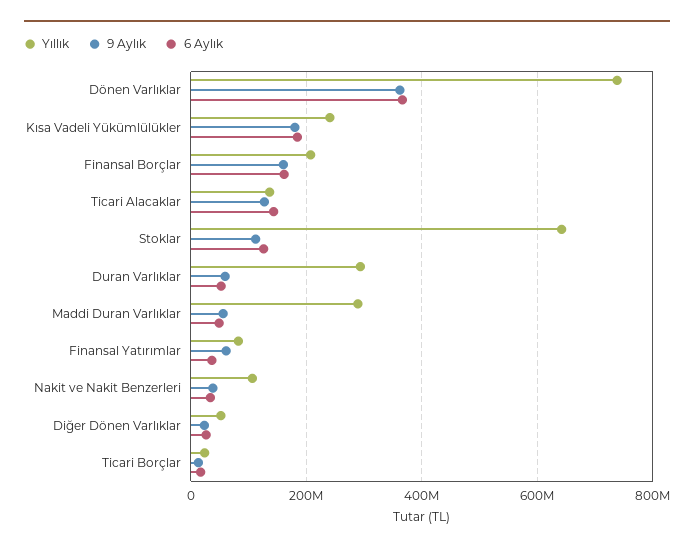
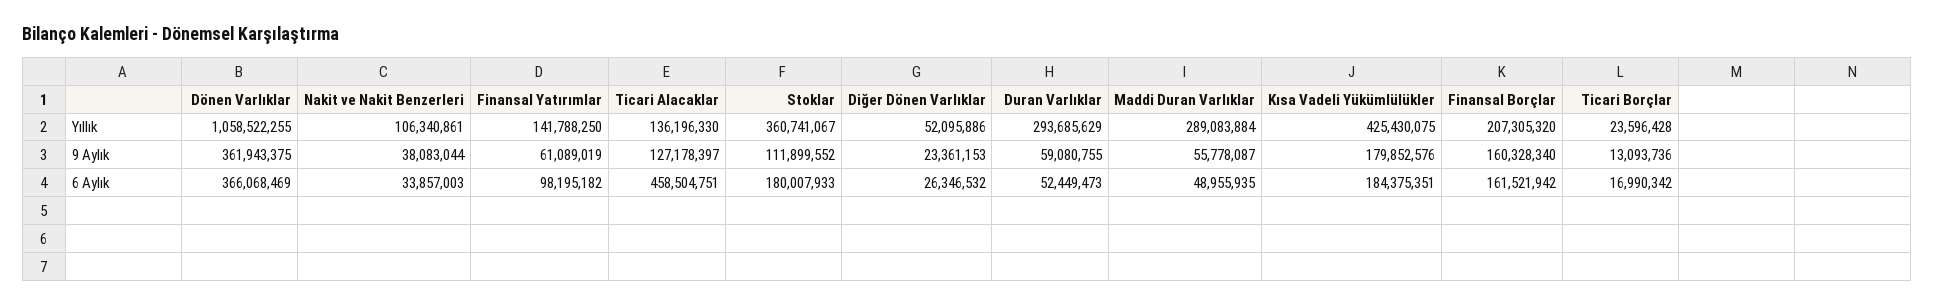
  {
    "Yıllık": {
-     "Dönen Varlıklar": 740000000,
+     "Dönen Varlıklar": 1058522255,
-     "Kısa Vadeli Yükümlülükler": 240000000,
+     "Kısa Vadeli Yükümlülükler": 425430075,
      "Finansal Borçlar": 207305320,
      "Ticari Alacaklar": 136196330,
-     "Stoklar": 640000000,
+     "Stoklar": 360741067,
      "Duran Varlıklar": 293685629,
      "Maddi Duran Varlıklar": 289083884,
-     "Finansal Yatırımlar": 80000000,
+     "Finansal Yatırımlar": 141788250,
      "Nakit ve Nakit Benzerleri": 106340861,
      "Diğer Dönen Varlıklar": 52095886,
      "Ticari Borçlar": 23596428
    },
    "9 Aylık": {
      "Dönen Varlıklar": 361943375,
      "Kısa Vadeli Yükümlülükler": 179852576,
      "Finansal Borçlar": 160328340,
      "Ticari Alacaklar": 127178397,
      "Stoklar": 111899552,
      "Duran Varlıklar": 59080755,
      "Maddi Duran Varlıklar": 55778087,
      "Finansal Yatırımlar": 61089019,
      "Nakit ve Nakit Benzerleri": 38083044,
      "Diğer Dönen Varlıklar": 23361153,
      "Ticari Borçlar": 13093736
    },
    "6 Aylık": {
      "Dönen Varlıklar": 366068469,
      "Kısa Vadeli Yükümlülükler": 184375351,
      "Finansal Borçlar": 161521942,
-     "Ticari Alacaklar": 140000000,
+     "Ticari Alacaklar": 458504751,
-     "Stoklar": 120000000,
+     "Stoklar": 180007933,
      "Duran Varlıklar": 52449473,
      "Maddi Duran Varlıklar": 48955935,
-     "Finansal Yatırımlar": 40000000,
+     "Finansal Yatırımlar": 98195182,
      "Nakit ve Nakit Benzerleri": 33857003,
      "Diğer Dönen Varlıklar": 26346532,
      "Ticari Borçlar": 16990342
    }
  }

